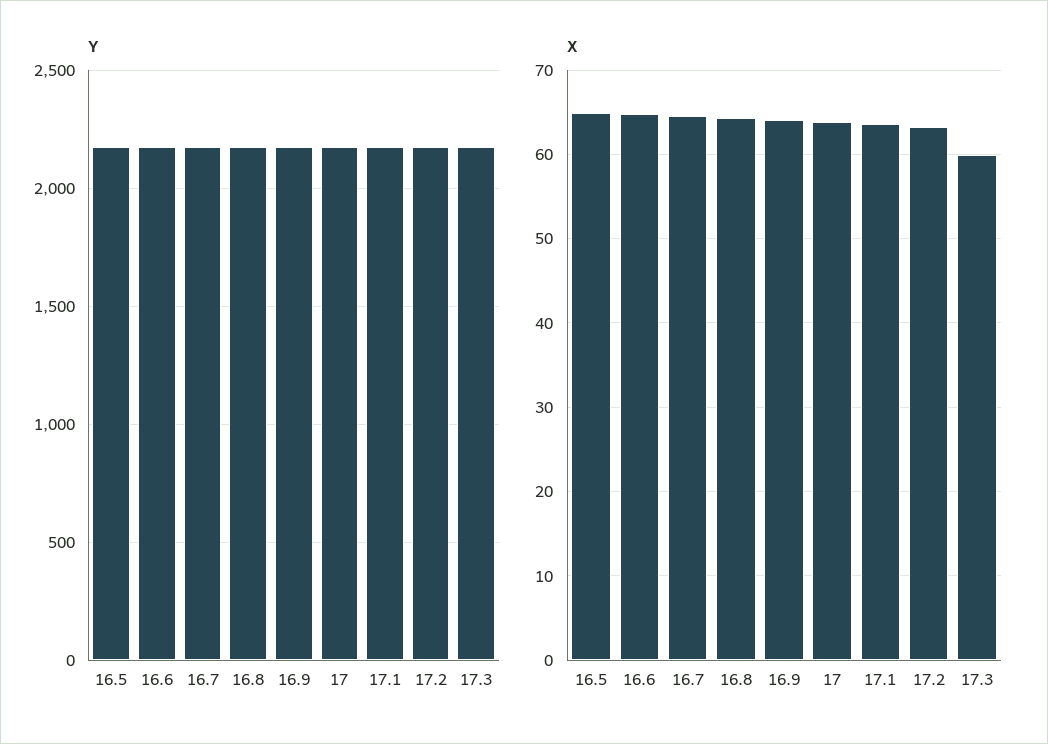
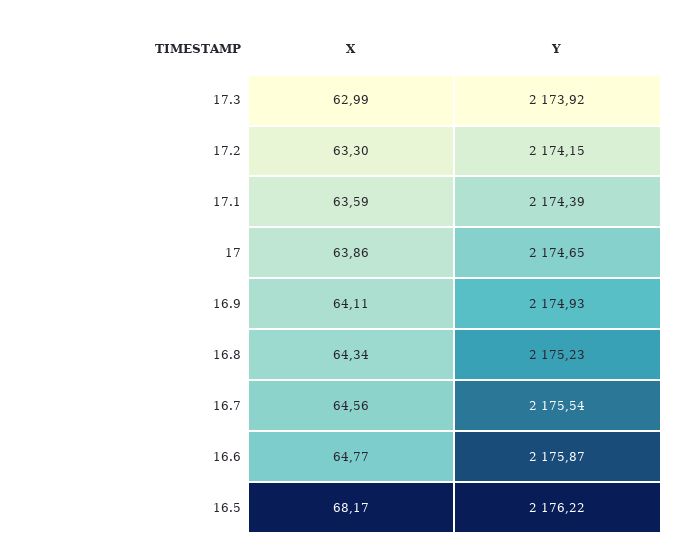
  {
    "Y": {
      "16.5": 2176.22,
      "16.6": 2175.87,
      "16.7": 2175.54,
      "16.8": 2175.23,
      "16.9": 2174.93,
      "17": 2174.65,
      "17.1": 2174.39,
      "17.2": 2174.15,
      "17.3": 2173.92
    },
    "X": {
-     "16.5": 65,
+     "16.5": 68.17,
      "16.6": 64.77,
      "16.7": 64.56,
      "16.8": 64.34,
      "16.9": 64.11,
      "17": 63.86,
      "17.1": 63.59,
      "17.2": 63.3,
-     "17.3": 60
+     "17.3": 62.99
    }
  }

